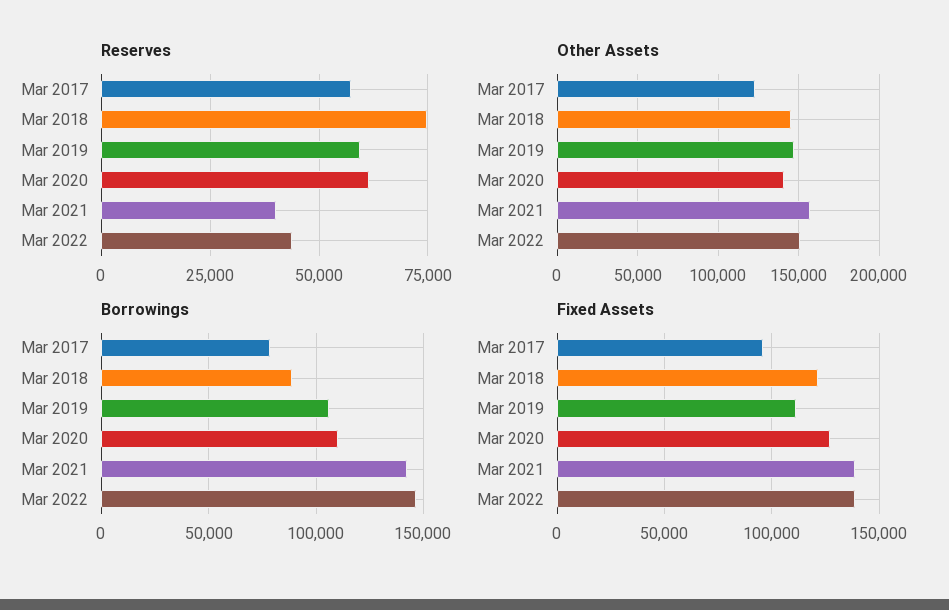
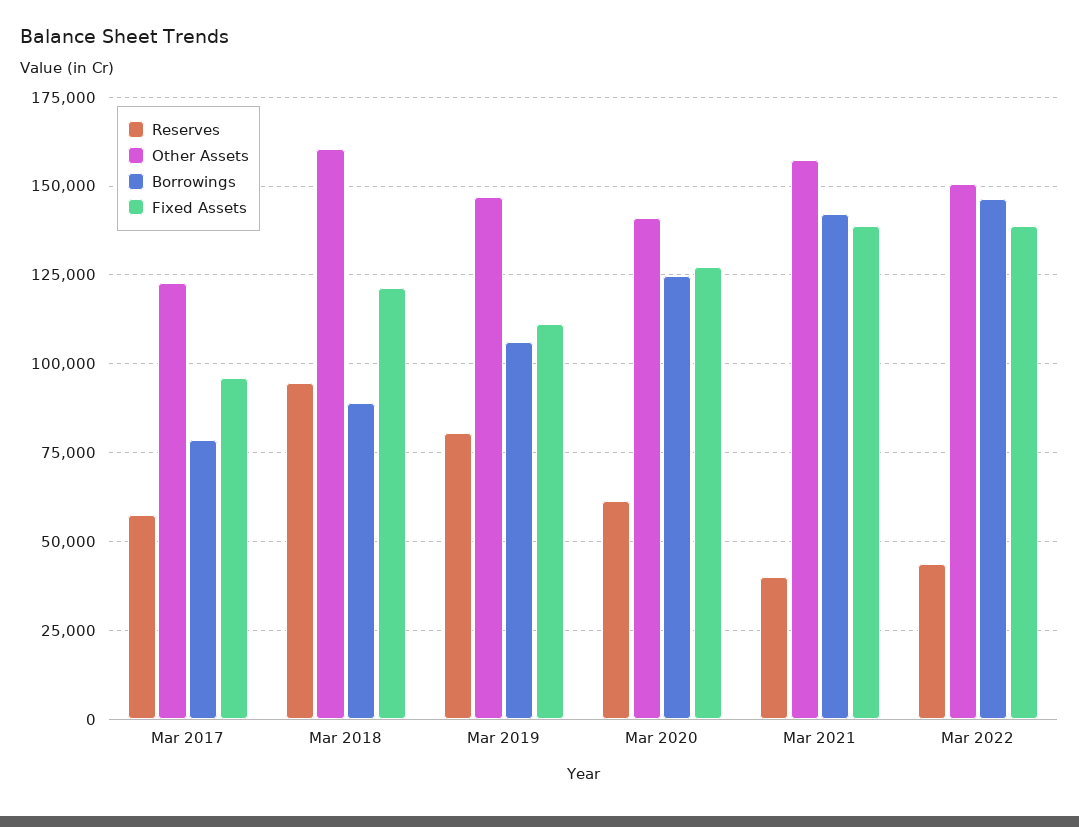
  {
    "Reserves": {
      "Mar 2017": 57500,
-     "Mar 2018": 75000,
+     "Mar 2018": 95000,
-     "Mar 2019": 60000,
+     "Mar 2019": 80000,
      "Mar 2020": 62500,
      "Mar 2021": 40000,
      "Mar 2022": 45000
    },
    "Other Assets": {
      "Mar 2017": 122500,
-     "Mar 2018": 145000,
+     "Mar 2018": 160000,
      "Mar 2019": 147500,
      "Mar 2020": 140000,
      "Mar 2021": 157500,
      "Mar 2022": 150000
    },
    "Borrowings": {
      "Mar 2017": 77500,
      "Mar 2018": 90000,
      "Mar 2019": 105000,
-     "Mar 2020": 110000,
+     "Mar 2020": 125000,
      "Mar 2021": 142500,
      "Mar 2022": 147500
    },
    "Fixed Assets": {
      "Mar 2017": 95000,
      "Mar 2018": 122500,
      "Mar 2019": 110000,
      "Mar 2020": 127500,
      "Mar 2021": 137500,
      "Mar 2022": 140000
    }
  }

